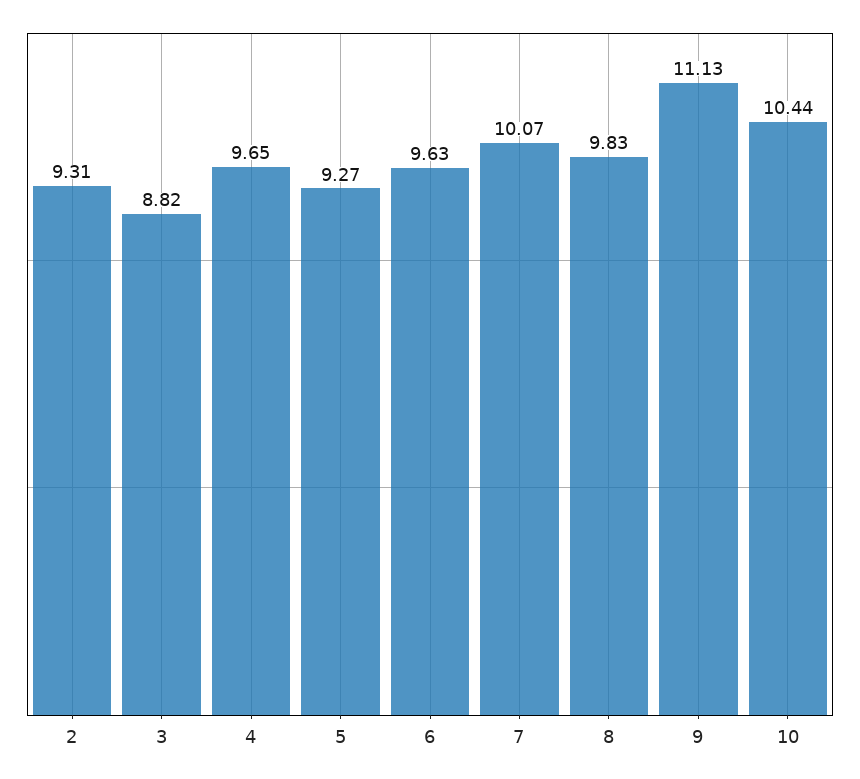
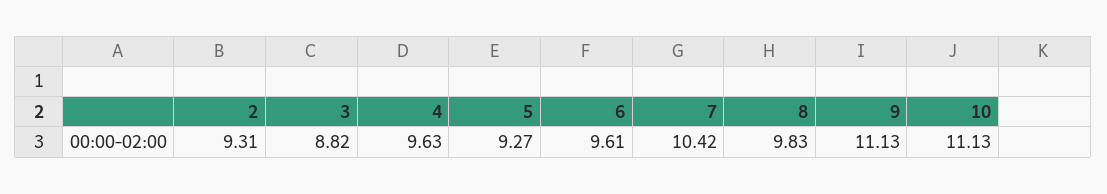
  {
    "2": 9.31,
    "3": 8.82,
-   "4": 9.65,
+   "4": 9.63,
    "5": 9.27,
-   "6": 9.63,
+   "6": 9.61,
-   "7": 10.07,
+   "7": 10.42,
    "8": 9.83,
    "9": 11.13,
-   "10": 10.44
+   "10": 11.13
  }

